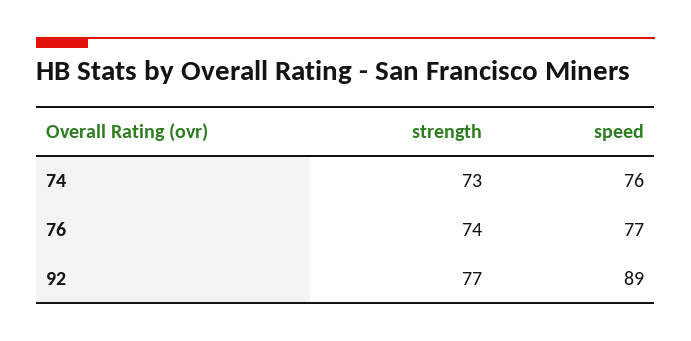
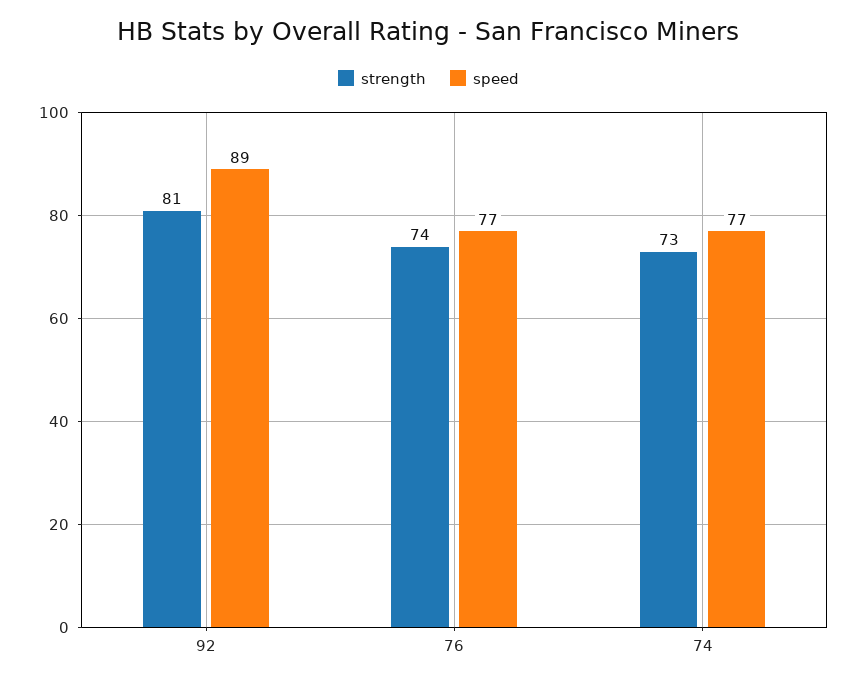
  {
    "strength": {
      "74": 73,
      "76": 74,
-     "92": 77
+     "92": 81
    },
    "speed": {
-     "74": 76,
+     "74": 77,
      "76": 77,
      "92": 89
    }
  }

